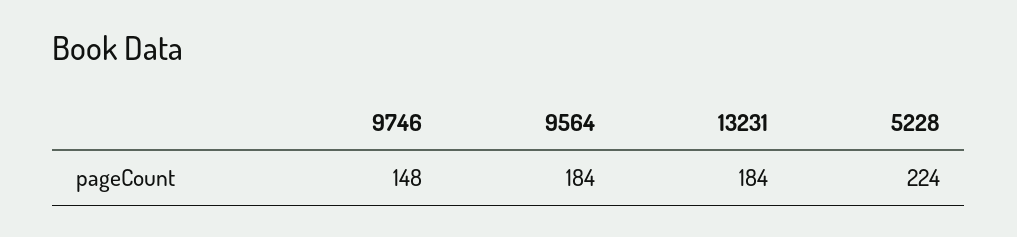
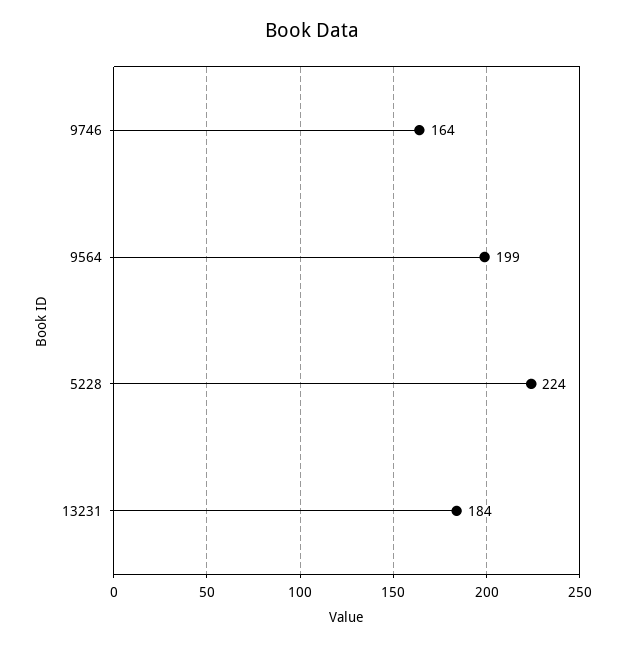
  {
-   "9746": 148,
+   "9746": 164,
-   "9564": 184,
+   "9564": 199,
    "13231": 184,
    "5228": 224
  }

